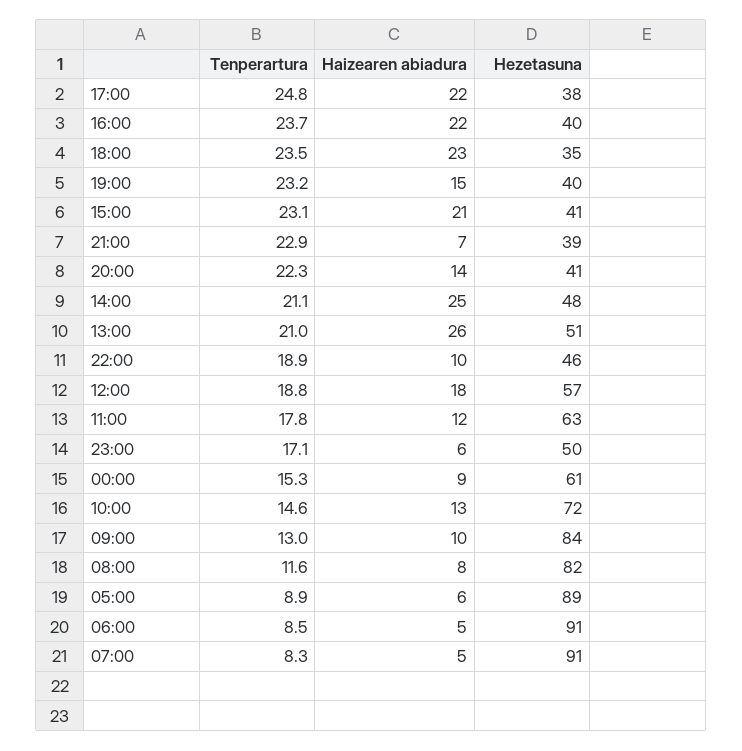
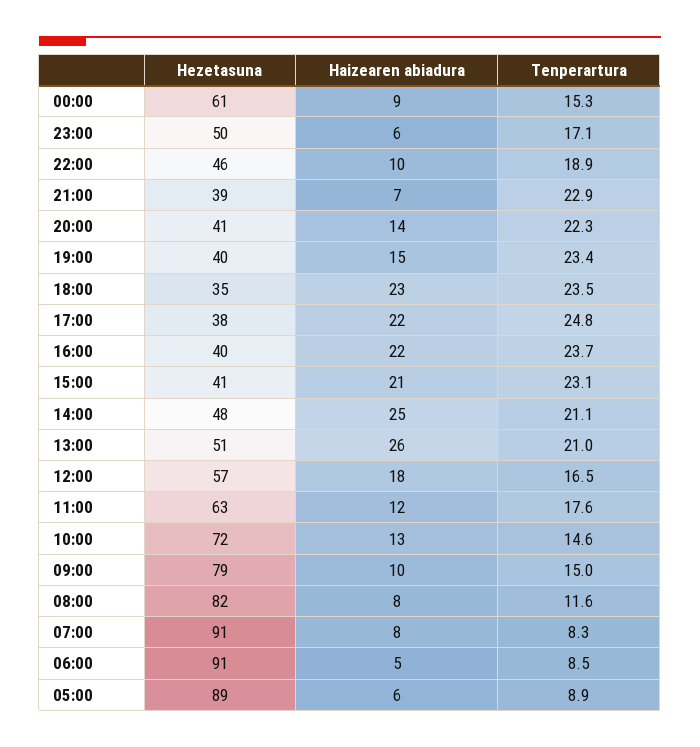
  {
    "Tenperartura": {
      "17:00": 24.8,
      "16:00": 23.7,
      "18:00": 23.5,
-     "19:00": 23.2,
+     "19:00": 23.4,
      "15:00": 23.1,
      "21:00": 22.9,
      "20:00": 22.3,
      "14:00": 21.1,
      "13:00": 21,
      "22:00": 18.9,
-     "12:00": 18.8,
+     "12:00": 16.5,
-     "11:00": 17.8,
+     "11:00": 17.6,
      "23:00": 17.1,
      "00:00": 15.3,
      "10:00": 14.6,
-     "09:00": 13,
+     "09:00": 15,
      "08:00": 11.6,
      "05:00": 8.9,
      "06:00": 8.5,
      "07:00": 8.3
    },
    "Haizearen abiadura": {
      "17:00": 22,
      "16:00": 22,
      "18:00": 23,
      "19:00": 15,
      "15:00": 21,
      "21:00": 7,
      "20:00": 14,
      "14:00": 25,
      "13:00": 26,
      "22:00": 10,
      "12:00": 18,
      "11:00": 12,
      "23:00": 6,
      "00:00": 9,
      "10:00": 13,
      "09:00": 10,
      "08:00": 8,
      "05:00": 6,
      "06:00": 5,
-     "07:00": 5
+     "07:00": 8
    },
    "Hezetasuna": {
      "17:00": 38,
      "16:00": 40,
      "18:00": 35,
      "19:00": 40,
      "15:00": 41,
      "21:00": 39,
      "20:00": 41,
      "14:00": 48,
      "13:00": 51,
      "22:00": 46,
      "12:00": 57,
      "11:00": 63,
      "23:00": 50,
      "00:00": 61,
      "10:00": 72,
-     "09:00": 84,
+     "09:00": 79,
      "08:00": 82,
      "05:00": 89,
      "06:00": 91,
      "07:00": 91
    }
  }

